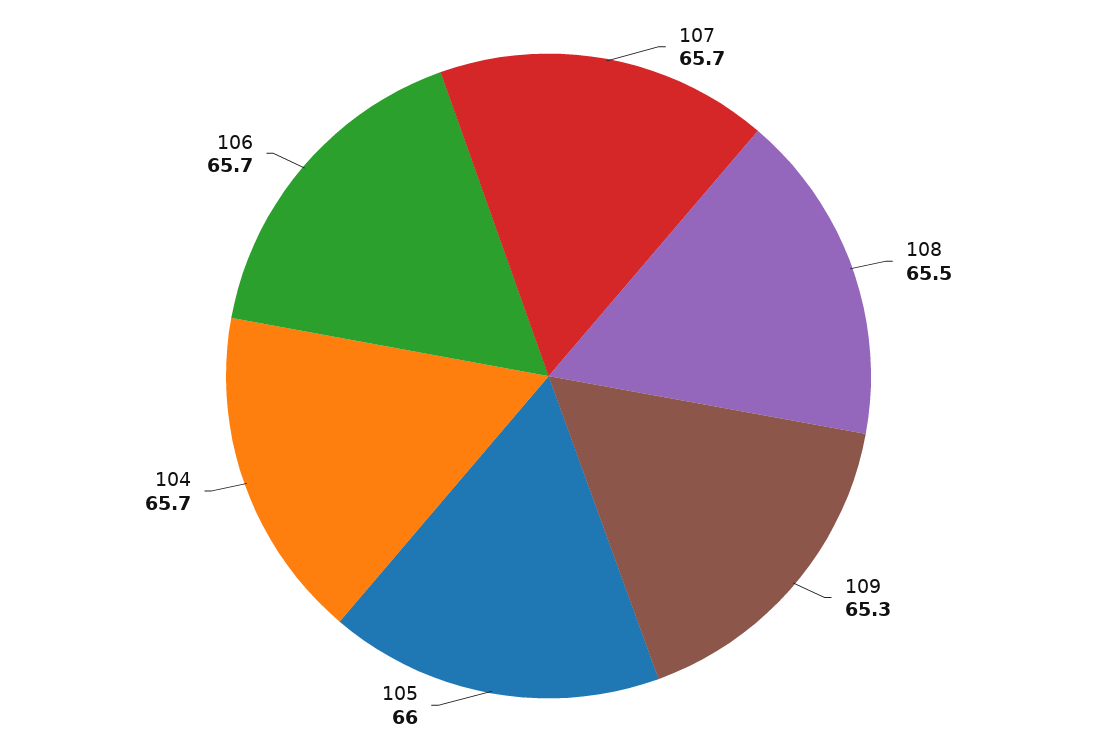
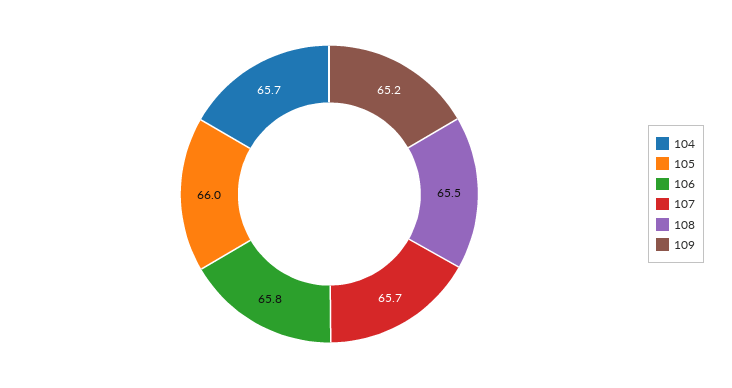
  {
    "107": 65.7,
    "108": 65.5,
-   "109": 65.3,
+   "109": 65.2,
    "105": 66,
    "104": 65.7,
-   "106": 65.7
+   "106": 65.8
  }

